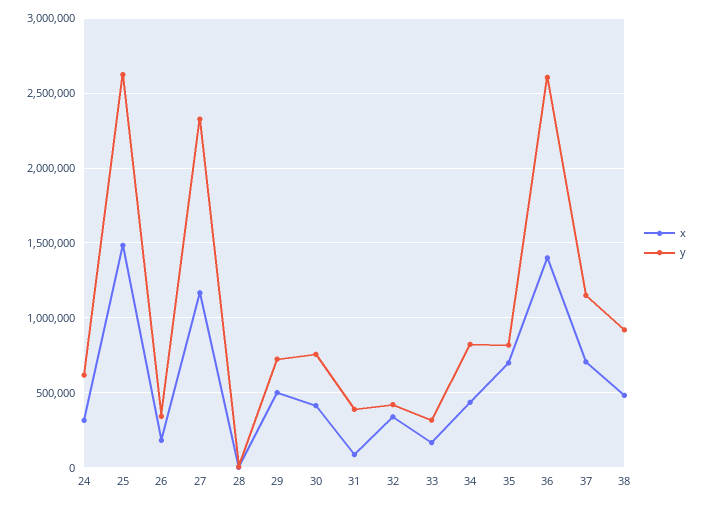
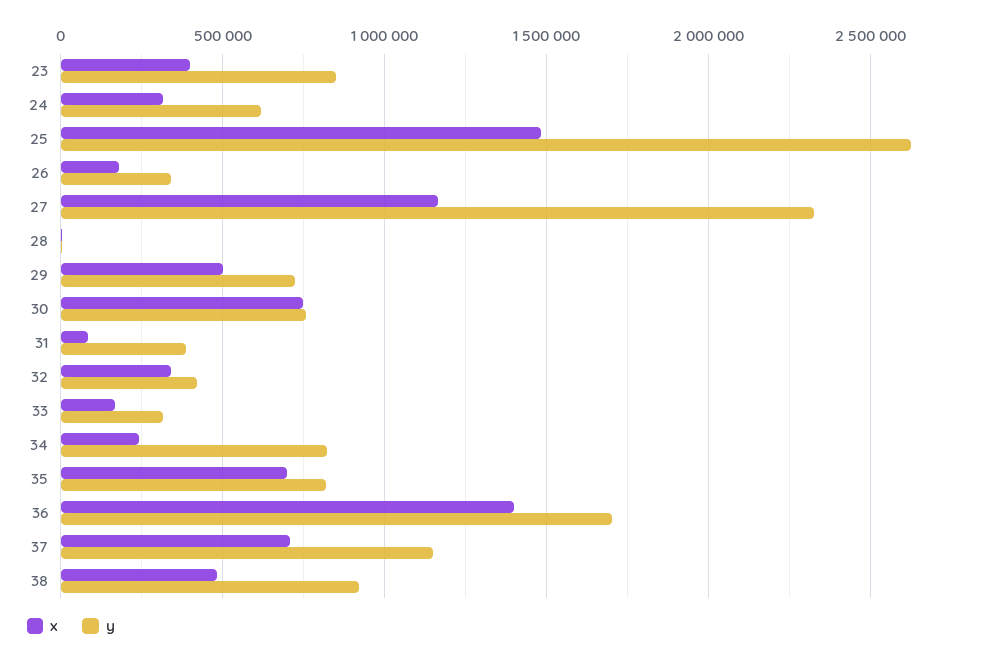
  {
    "x": {
      "24": 300000,
      "25": 1500000,
      "26": 200000,
      "27": 1150000,
      "28": 0,
      "29": 500000,
-     "30": 400000,
+     "30": 750000,
      "31": 100000,
      "32": 350000,
      "33": 150000,
-     "34": 450000,
+     "34": 250000,
      "35": 700000,
      "36": 1400000,
      "37": 700000,
-     "38": 500000
+     "38": 500000,
+     "23": 400000
    },
    "y": {
      "24": 600000,
      "25": 2600000,
      "26": 350000,
      "27": 2350000,
      "28": 0,
      "29": 700000,
      "30": 750000,
      "31": 400000,
      "32": 400000,
      "33": 300000,
      "34": 800000,
      "35": 800000,
-     "36": 2600000,
+     "36": 1700000,
      "37": 1150000,
-     "38": 900000
+     "38": 900000,
+     "23": 850000
    }
  }

